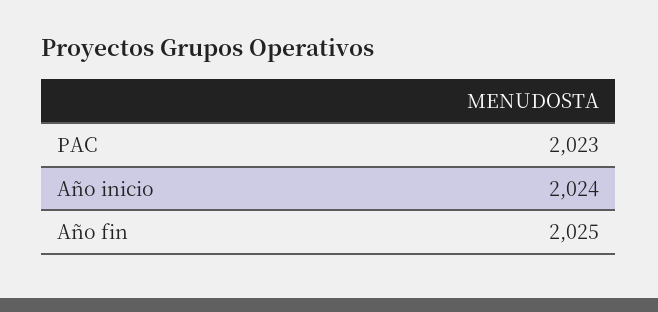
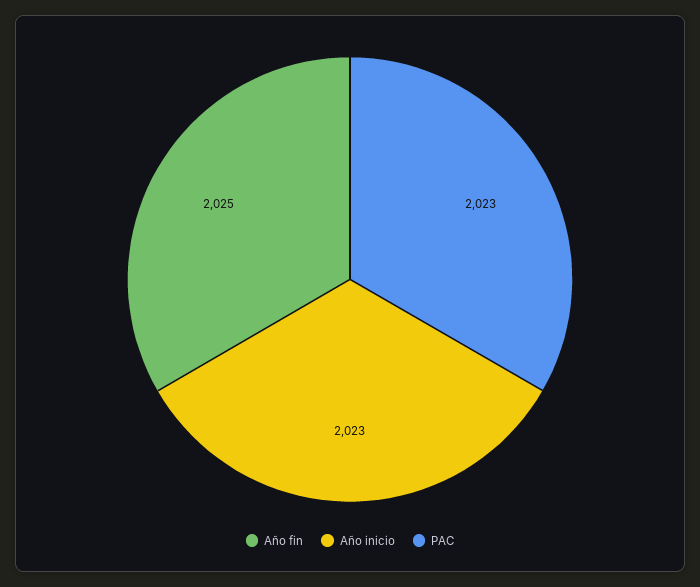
  {
    "PAC": 2023,
-   "Año inicio": 2024,
+   "Año inicio": 2023,
    "Año fin": 2025
  }

